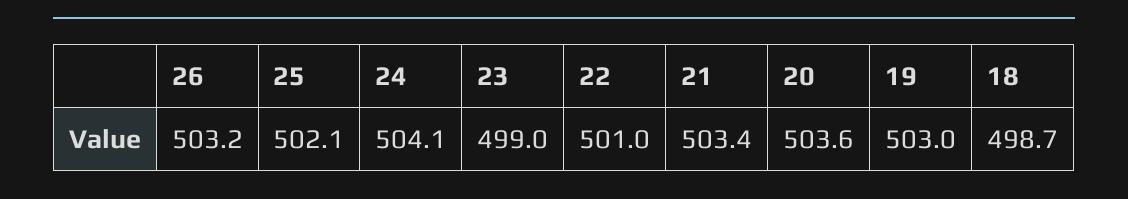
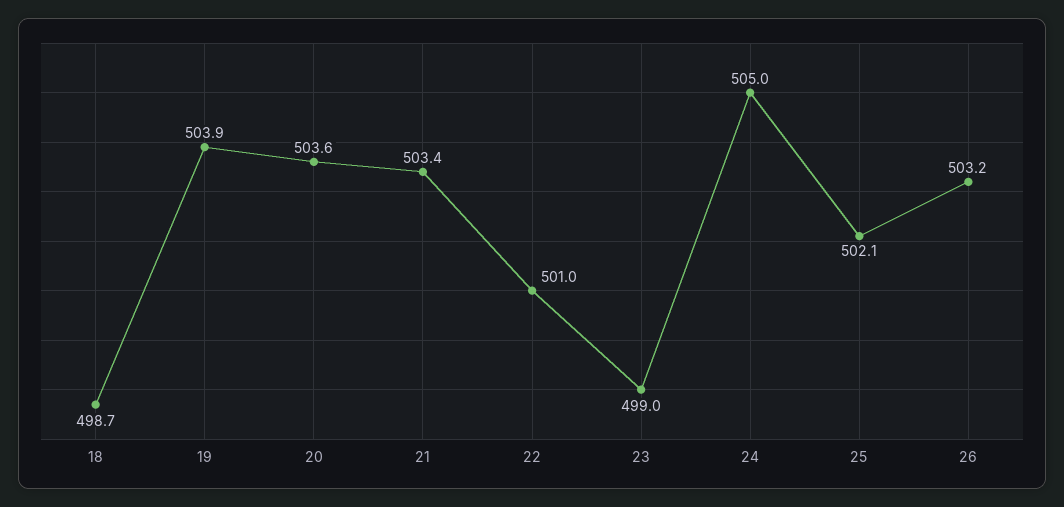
  {
    "26": 503.2,
    "25": 502.1,
-   "24": 504.1,
+   "24": 505,
    "23": 499,
    "22": 501,
    "21": 503.4,
    "20": 503.6,
-   "19": 503,
+   "19": 503.9,
    "18": 498.7
  }

